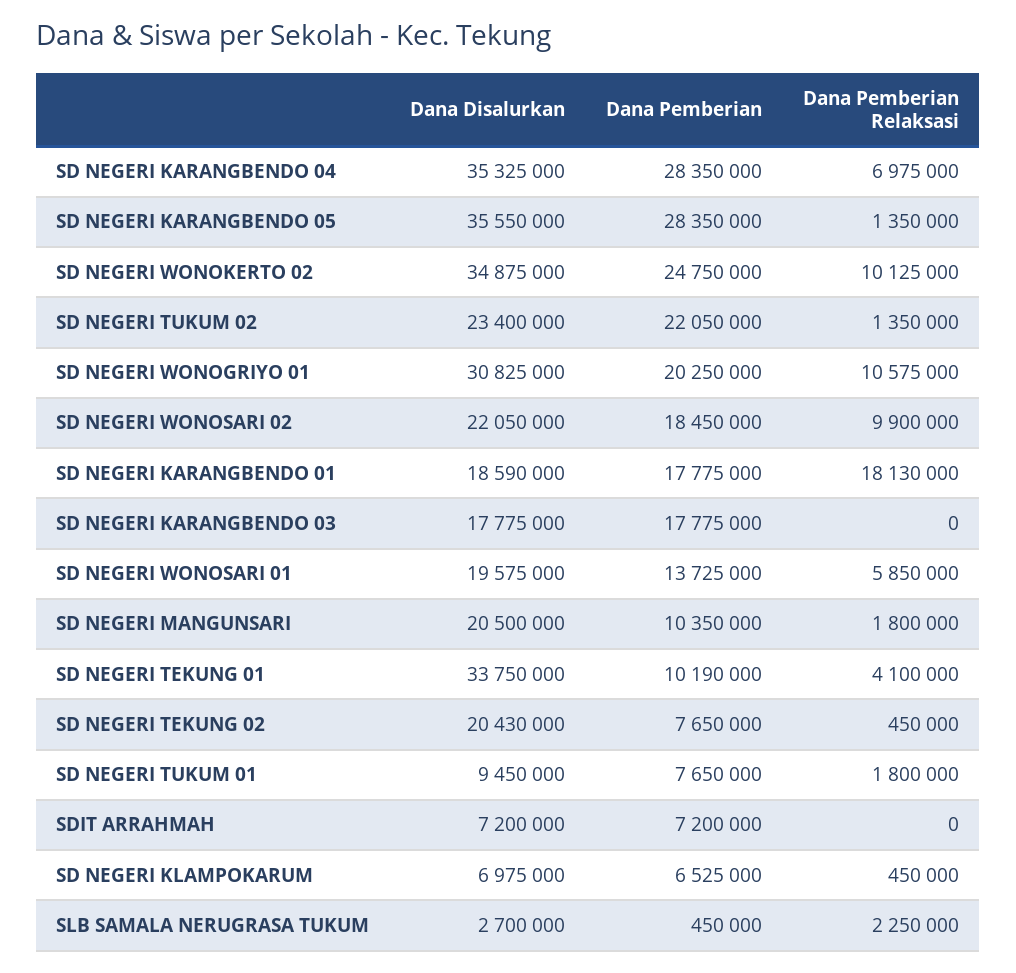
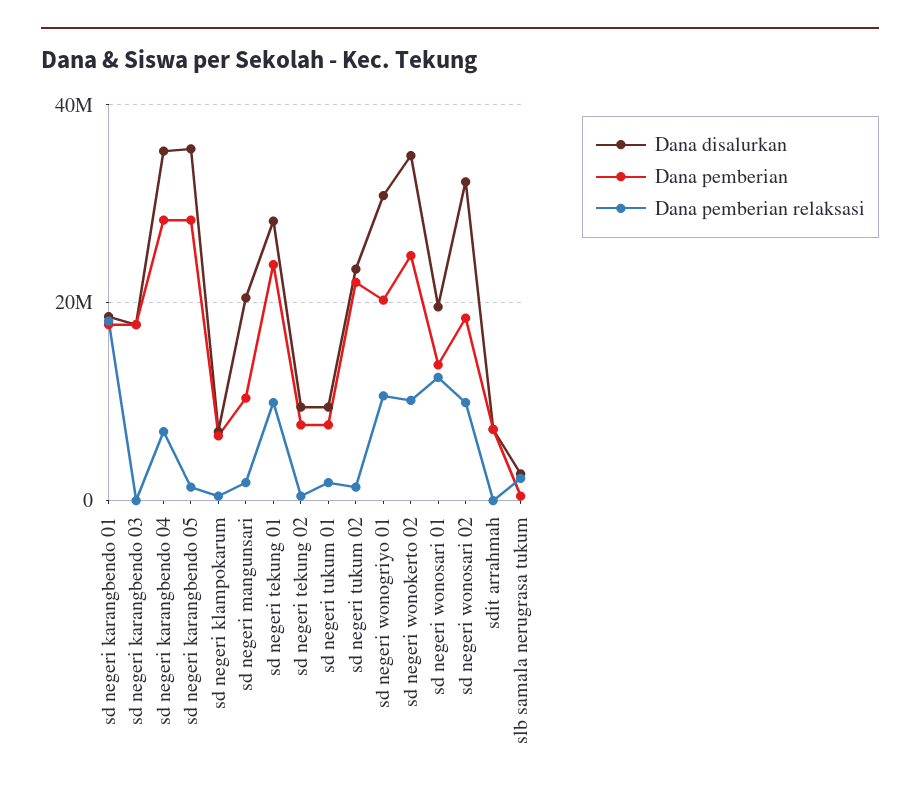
  {
    "Dana Disalurkan": {
      "SD NEGERI KARANGBENDO 04": 35325000,
      "SD NEGERI KARANGBENDO 05": 35550000,
      "SD NEGERI WONOKERTO 02": 34875000,
      "SD NEGERI TUKUM 02": 23400000,
      "SD NEGERI WONOGRIYO 01": 30825000,
-     "SD NEGERI WONOSARI 02": 22050000,
+     "SD NEGERI WONOSARI 02": 32000000,
      "SD NEGERI KARANGBENDO 01": 18590000,
      "SD NEGERI KARANGBENDO 03": 17775000,
      "SD NEGERI WONOSARI 01": 19575000,
      "SD NEGERI MANGUNSARI": 20500000,
-     "SD NEGERI TEKUNG 01": 33750000,
+     "SD NEGERI TEKUNG 01": 28000000,
-     "SD NEGERI TEKUNG 02": 20430000,
+     "SD NEGERI TEKUNG 02": 10000000,
      "SD NEGERI TUKUM 01": 9450000,
      "SDIT ARRAHMAH": 7200000,
      "SD NEGERI KLAMPOKARUM": 6975000,
      "SLB SAMALA NERUGRASA TUKUM": 2700000
    },
    "Dana Pemberian": {
      "SD NEGERI KARANGBENDO 04": 28350000,
      "SD NEGERI KARANGBENDO 05": 28350000,
      "SD NEGERI WONOKERTO 02": 24750000,
      "SD NEGERI TUKUM 02": 22050000,
      "SD NEGERI WONOGRIYO 01": 20250000,
      "SD NEGERI WONOSARI 02": 18450000,
      "SD NEGERI KARANGBENDO 01": 17775000,
      "SD NEGERI KARANGBENDO 03": 17775000,
      "SD NEGERI WONOSARI 01": 13725000,
      "SD NEGERI MANGUNSARI": 10350000,
-     "SD NEGERI TEKUNG 01": 10190000,
+     "SD NEGERI TEKUNG 01": 24000000,
      "SD NEGERI TEKUNG 02": 7650000,
      "SD NEGERI TUKUM 01": 7650000,
      "SDIT ARRAHMAH": 7200000,
      "SD NEGERI KLAMPOKARUM": 6525000,
      "SLB SAMALA NERUGRASA TUKUM": 450000
    },
    "Dana Pemberian Relaksasi": {
      "SD NEGERI KARANGBENDO 04": 6975000,
      "SD NEGERI KARANGBENDO 05": 1350000,
      "SD NEGERI WONOKERTO 02": 10125000,
      "SD NEGERI TUKUM 02": 1350000,
      "SD NEGERI WONOGRIYO 01": 10575000,
      "SD NEGERI WONOSARI 02": 9900000,
      "SD NEGERI KARANGBENDO 01": 18130000,
      "SD NEGERI KARANGBENDO 03": 0,
-     "SD NEGERI WONOSARI 01": 5850000,
+     "SD NEGERI WONOSARI 01": 12000000,
      "SD NEGERI MANGUNSARI": 1800000,
-     "SD NEGERI TEKUNG 01": 4100000,
+     "SD NEGERI TEKUNG 01": 10000000,
      "SD NEGERI TEKUNG 02": 450000,
      "SD NEGERI TUKUM 01": 1800000,
      "SDIT ARRAHMAH": 0,
      "SD NEGERI KLAMPOKARUM": 450000,
      "SLB SAMALA NERUGRASA TUKUM": 2250000
    }
  }

